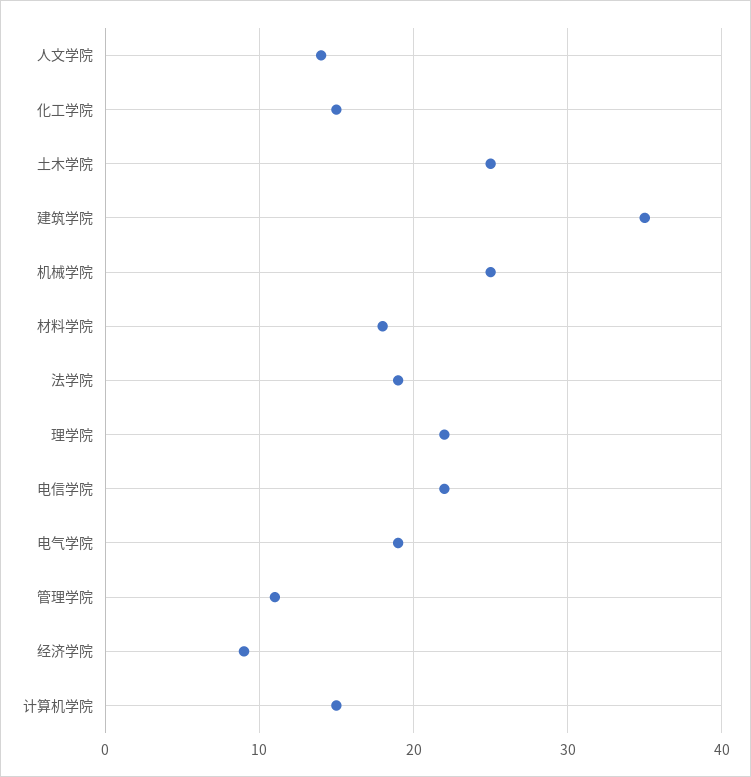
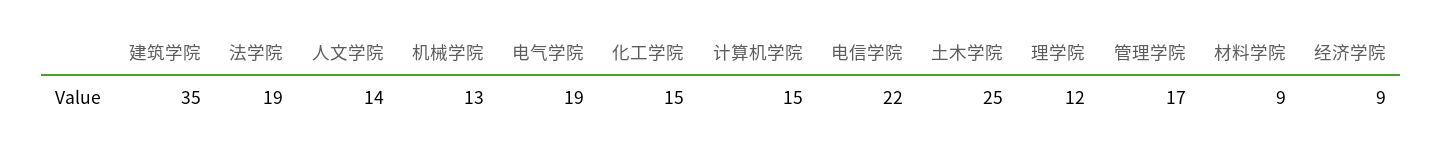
  {
    "人文学院": 14,
    "化工学院": 15,
    "土木学院": 25,
    "建筑学院": 35,
-   "机械学院": 25,
+   "机械学院": 13,
-   "材料学院": 18,
+   "材料学院": 9,
    "法学院": 19,
-   "理学院": 22,
+   "理学院": 12,
    "电信学院": 22,
    "电气学院": 19,
-   "管理学院": 11,
+   "管理学院": 17,
    "经济学院": 9,
    "计算机学院": 15
  }

